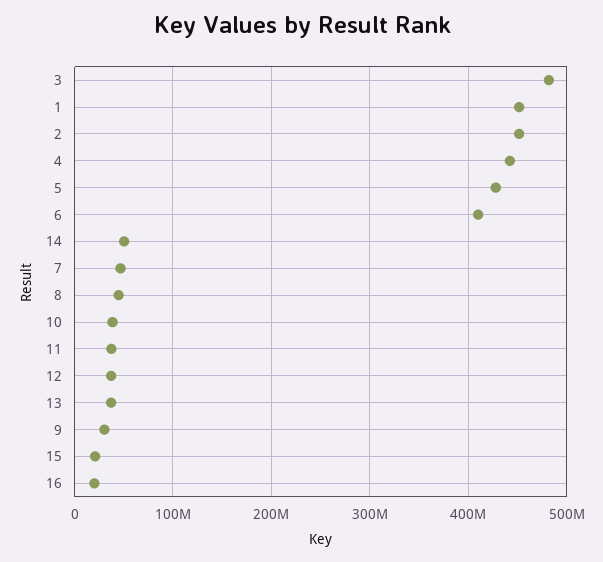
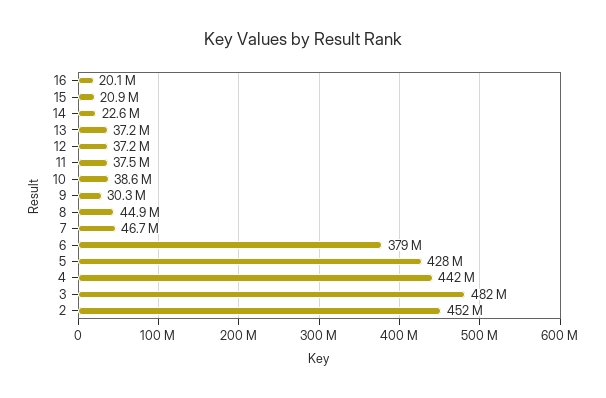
  {
    "3": 482000000,
-   "1": 450000000,
    "2": 452000000,
    "4": 442000000,
    "5": 428000000,
-   "6": 410000000,
+   "6": 379000000,
-   "14": 50000000,
+   "14": 22600000,
    "7": 46700000,
    "8": 44900000,
    "10": 38600000,
    "11": 37500000,
    "12": 37200000,
    "13": 37200000,
    "9": 30300000,
    "15": 20900000,
    "16": 20100000
  }

